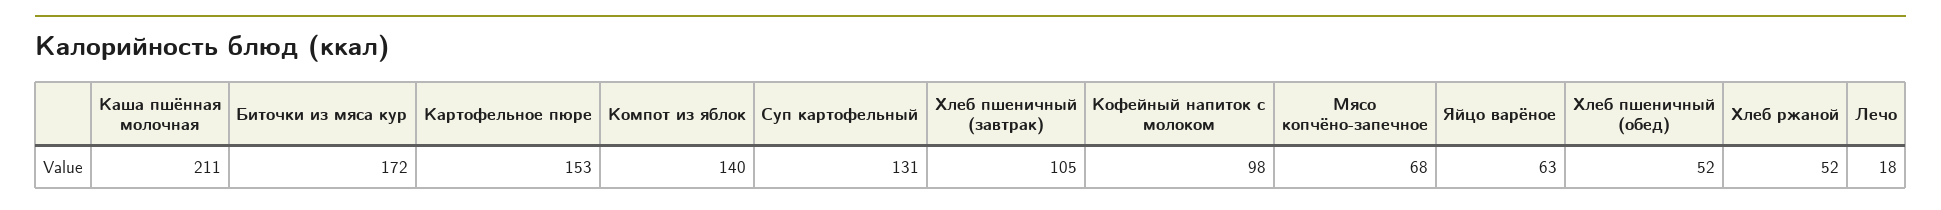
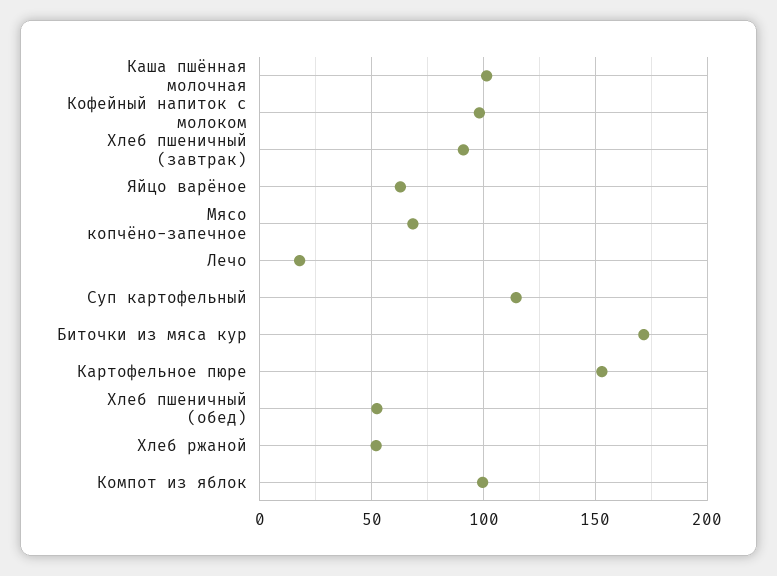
  {
-   "Каша пшённая молочная": 211,
+   "Каша пшённая молочная": 100,
    "Биточки из мяса кур": 172,
    "Картофельное пюре": 153,
-   "Компот из яблок": 140,
+   "Компот из яблок": 100,
-   "Суп картофельный": 131,
+   "Суп картофельный": 115,
-   "Хлеб пшеничный (завтрак)": 105,
+   "Хлеб пшеничный (завтрак)": 90,
    "Кофейный напиток с молоком": 98,
    "Мясо копчёно-запечное": 68,
    "Яйцо варёное": 63,
    "Хлеб пшеничный (обед)": 52,
    "Хлеб ржаной": 52,
    "Лечо": 18
  }

